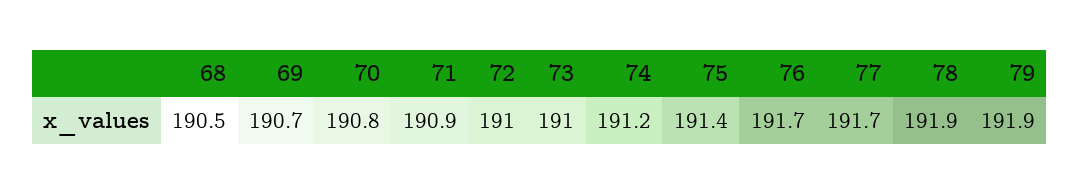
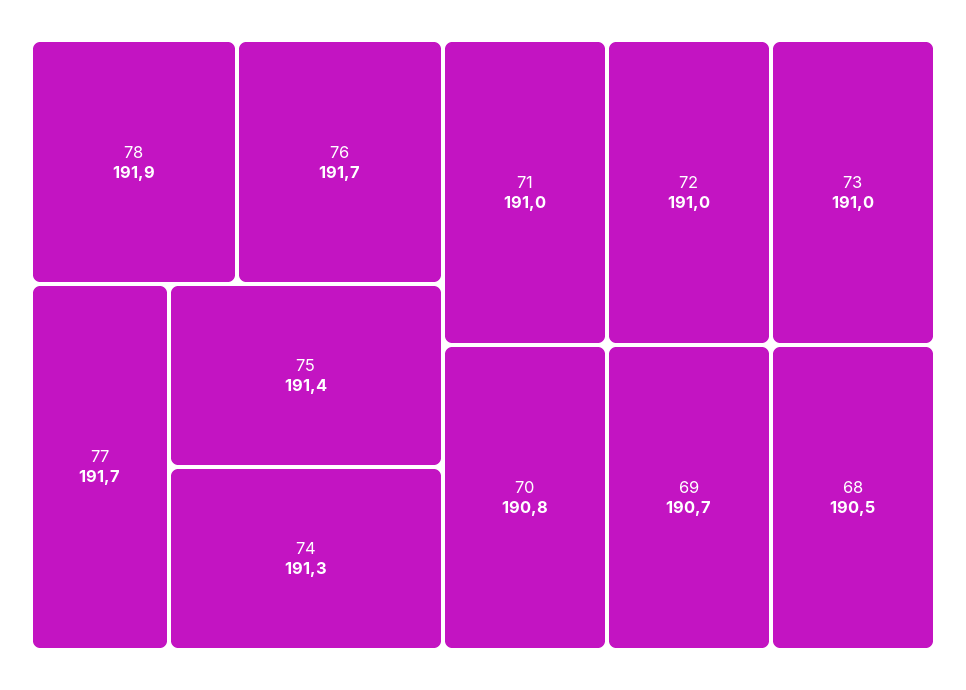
  {
    "68": 190.5,
    "69": 190.7,
    "70": 190.8,
-   "71": 190.9,
+   "71": 191,
    "72": 191,
    "73": 191,
-   "74": 191.2,
+   "74": 191.3,
    "75": 191.4,
    "76": 191.7,
    "77": 191.7,
-   "78": 191.9,
+   "78": 191.9
-   "79": 191.9
  }

